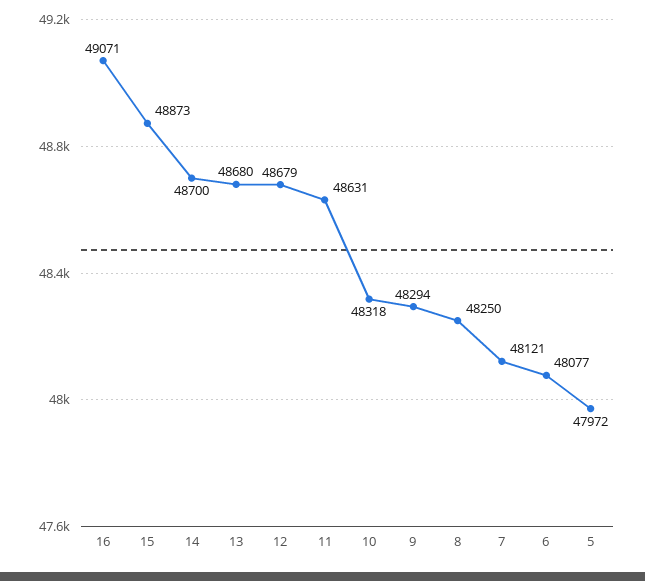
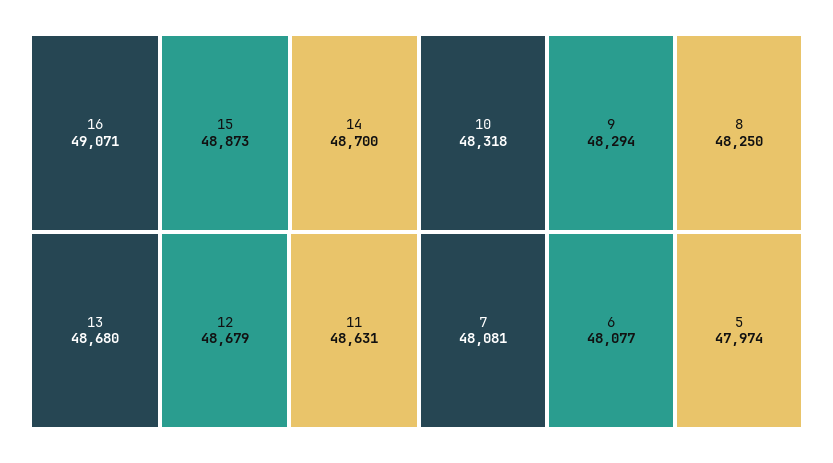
  {
    "16": 49071,
    "15": 48873,
    "14": 48700,
    "13": 48680,
    "12": 48679,
    "11": 48631,
    "10": 48318,
    "9": 48294,
    "8": 48250,
-   "7": 48121,
+   "7": 48081,
    "6": 48077,
-   "5": 47972
+   "5": 47974
  }

